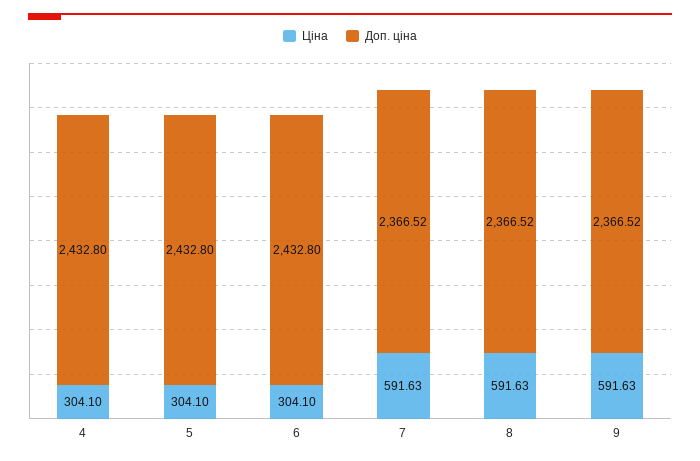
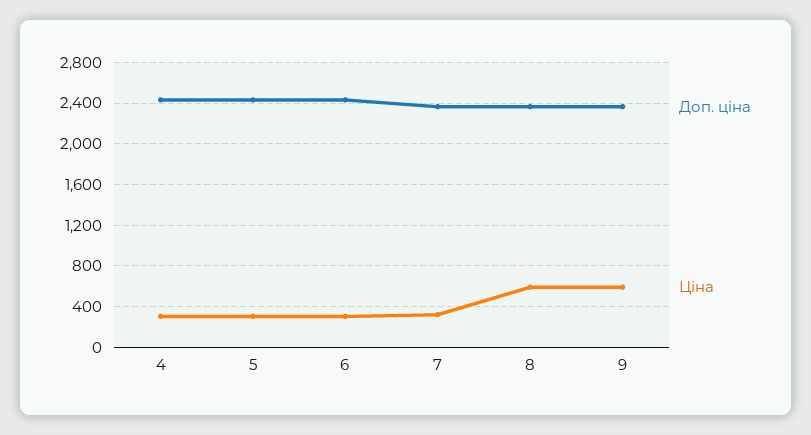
  {
    "Ціна": {
      "4": 304.1,
      "5": 304.1,
      "6": 304.1,
-     "7": 591.63,
+     "7": 300,
      "8": 591.63,
      "9": 591.63
    },
    "Доп. ціна": {
      "4": 2432.8,
      "5": 2432.8,
      "6": 2432.8,
      "7": 2366.52,
      "8": 2366.52,
      "9": 2366.52
    }
  }

